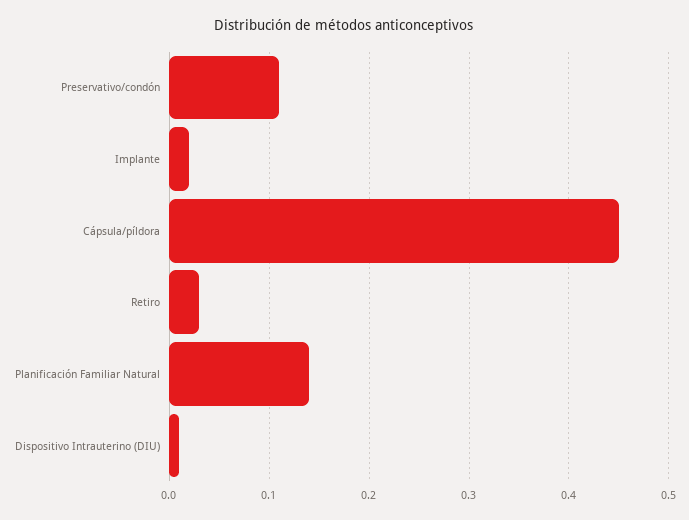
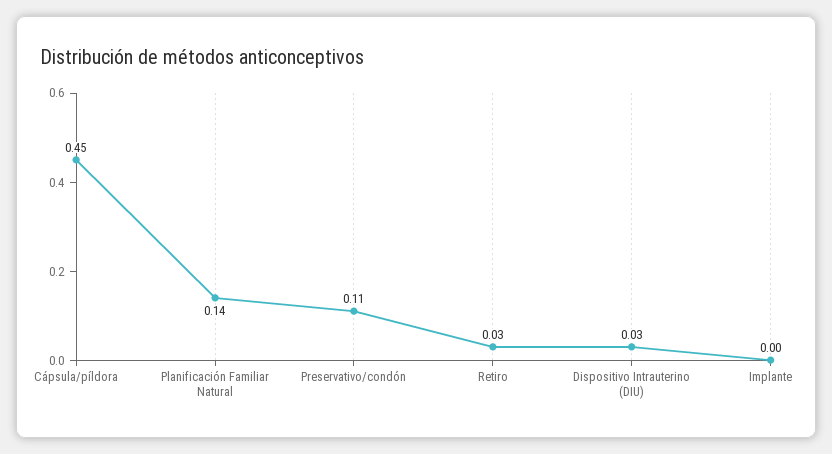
  {
    "Preservativo/condón": 0.11,
-   "Implante": 0.02,
+   "Implante": 0,
    "Cápsula/píldora": 0.45,
    "Retiro": 0.03,
    "Planificación Familiar Natural": 0.14,
-   "Dispositivo Intrauterino (DIU)": 0.01
+   "Dispositivo Intrauterino (DIU)": 0.03
  }

